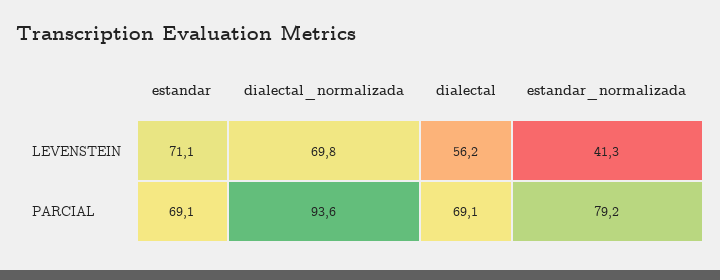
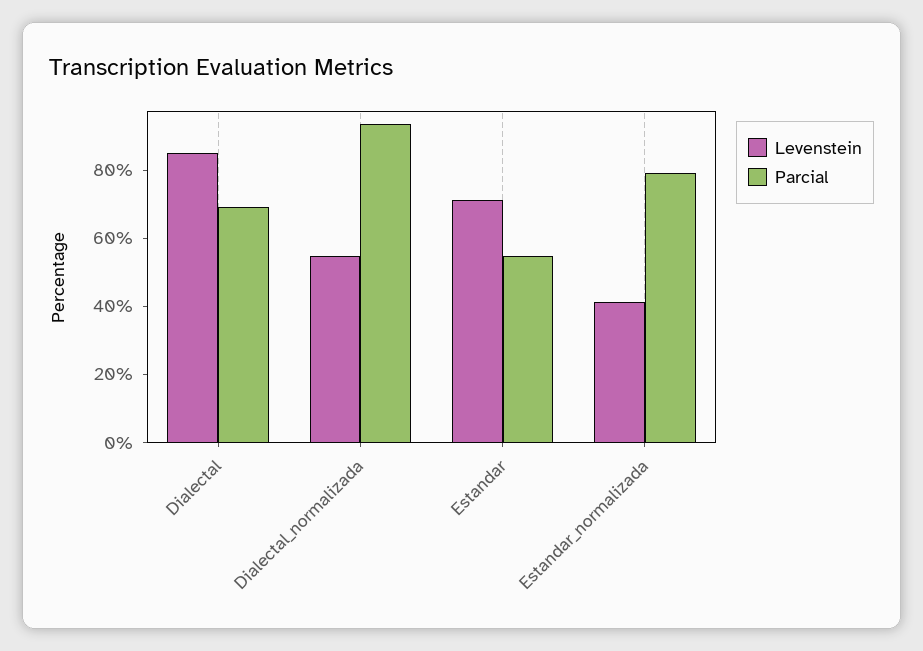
  {
    "LEVENSTEIN": {
      "estandar": 71.1,
-     "dialectal_normalizada": 69.8,
+     "dialectal_normalizada": 55,
-     "dialectal": 56.2,
+     "dialectal": 85,
      "estandar_normalizada": 41.3
    },
    "PARCIAL": {
-     "estandar": 69.1,
+     "estandar": 55,
      "dialectal_normalizada": 93.6,
      "dialectal": 69.1,
      "estandar_normalizada": 79.2
    }
  }

